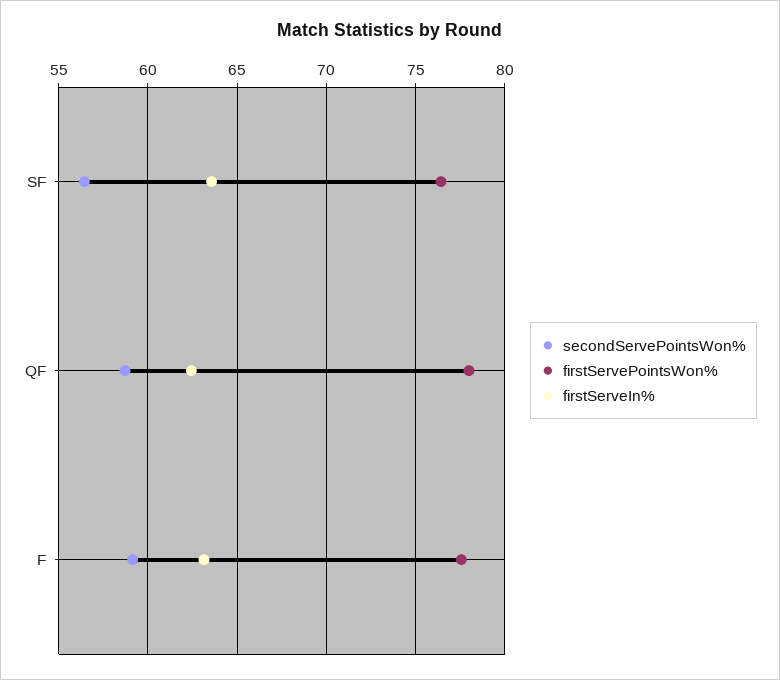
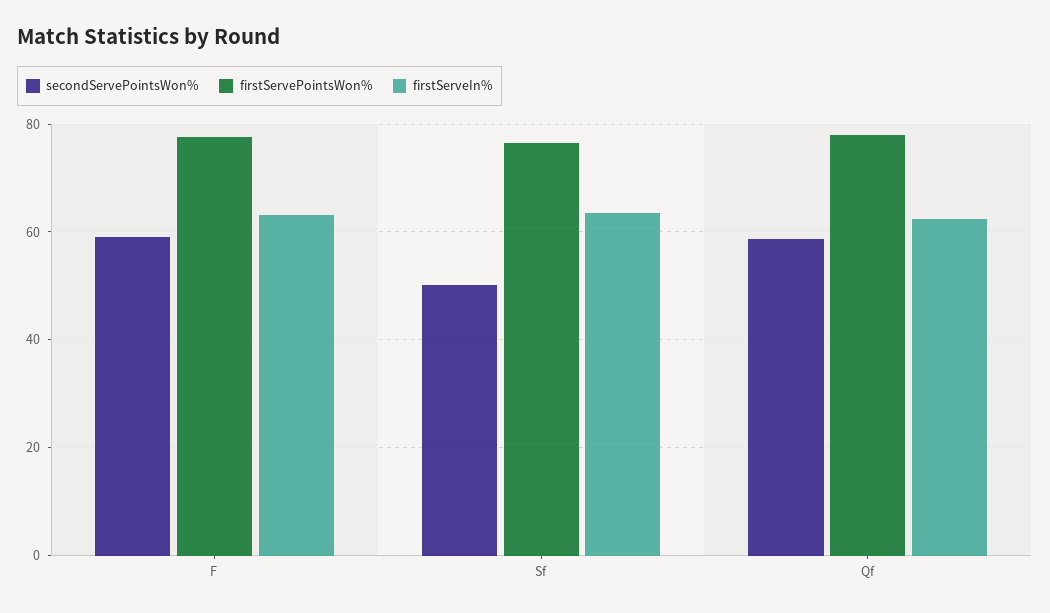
  {
    "secondServePointsWon%": {
-     "SF": 56.5,
+     "SF": 50,
      "QF": 58.5,
      "F": 59
    },
    "firstServePointsWon%": {
      "SF": 76.5,
      "QF": 78,
      "F": 77.5
    },
    "firstServeIn%": {
      "SF": 63.5,
      "QF": 62.5,
      "F": 63
    }
  }

